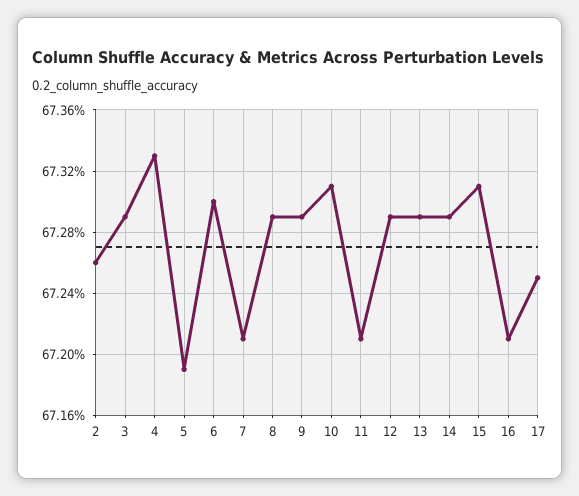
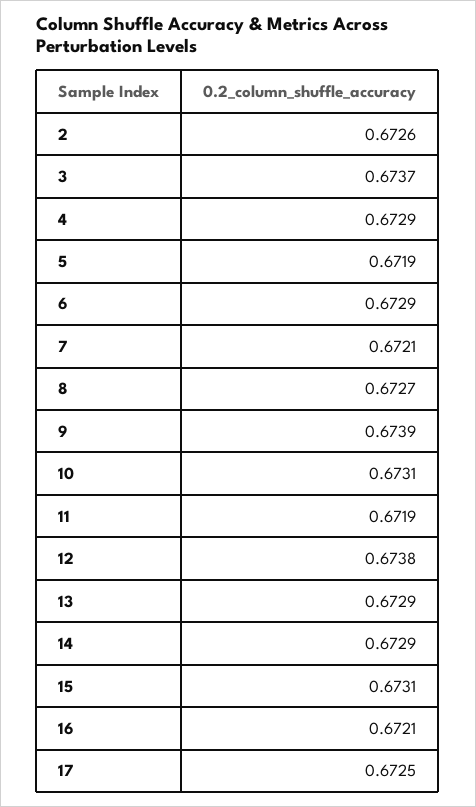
  {
    "2": 0.6726,
-   "3": 0.6729,
+   "3": 0.6737,
-   "4": 0.6733,
+   "4": 0.6729,
    "5": 0.6719,
-   "6": 0.673,
+   "6": 0.6729,
    "7": 0.6721,
-   "8": 0.6729,
+   "8": 0.6727,
-   "9": 0.6729,
+   "9": 0.6739,
    "10": 0.6731,
-   "11": 0.6721,
+   "11": 0.6719,
-   "12": 0.6729,
+   "12": 0.6738,
    "13": 0.6729,
    "14": 0.6729,
    "15": 0.6731,
    "16": 0.6721,
    "17": 0.6725
  }

